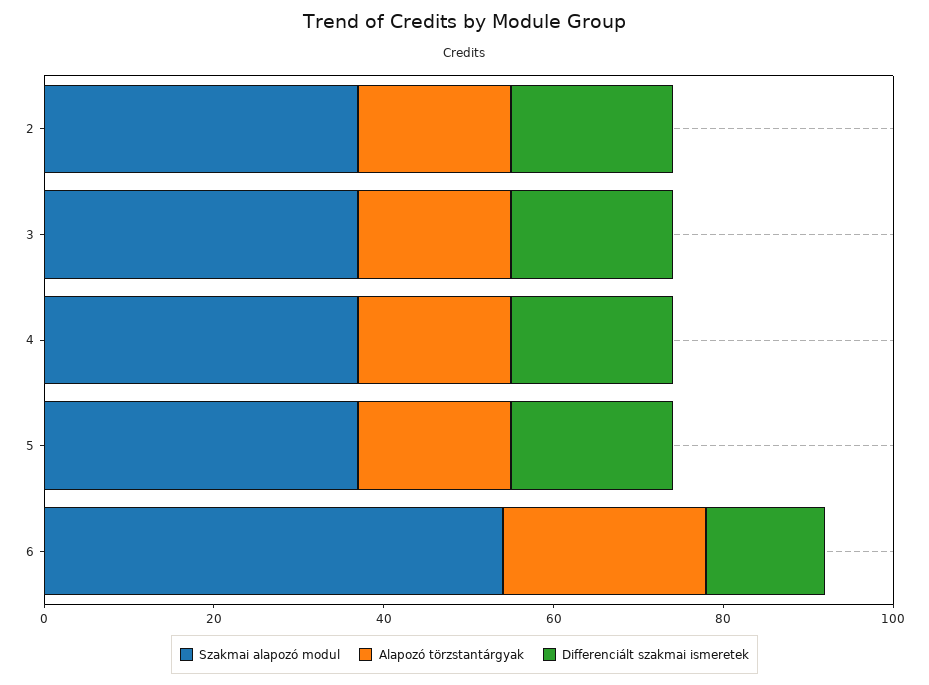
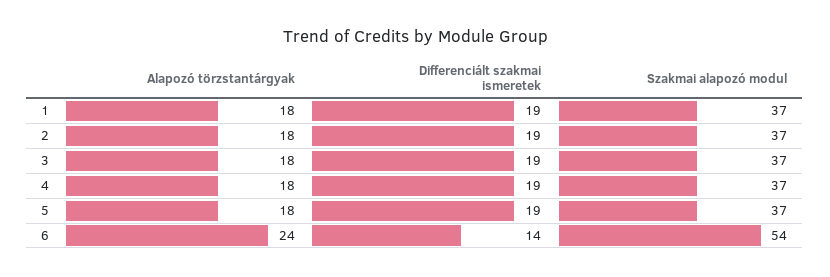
  {
    "Szakmai alapozó modul": {
      "2": 37,
      "3": 37,
      "4": 37,
      "5": 37,
-     "6": 54
+     "6": 54,
+     "1": 37
    },
    "Alapozó törzstantárgyak": {
      "2": 18,
      "3": 18,
      "4": 18,
      "5": 18,
-     "6": 24
+     "6": 24,
+     "1": 18
    },
    "Differenciált szakmai ismeretek": {
      "2": 19,
      "3": 19,
      "4": 19,
      "5": 19,
-     "6": 14
+     "6": 14,
+     "1": 19
    }
  }

